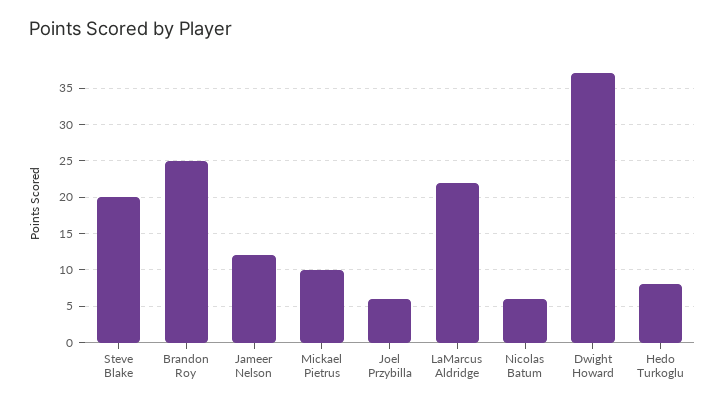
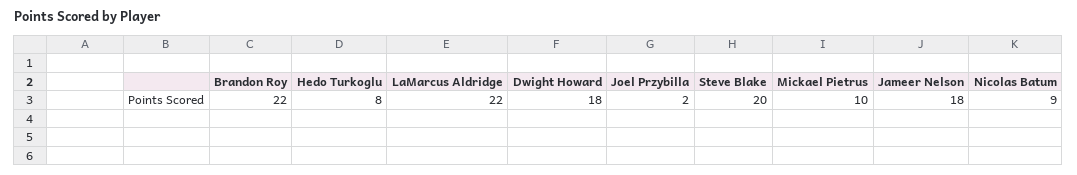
  {
    "Steve Blake": 20,
-   "Brandon Roy": 25,
+   "Brandon Roy": 22,
-   "Jameer Nelson": 12,
+   "Jameer Nelson": 18,
    "Mickael Pietrus": 10,
-   "Joel Przybilla": 6,
+   "Joel Przybilla": 2,
    "LaMarcus Aldridge": 22,
-   "Nicolas Batum": 6,
+   "Nicolas Batum": 9,
-   "Dwight Howard": 37,
+   "Dwight Howard": 18,
    "Hedo Turkoglu": 8
  }

